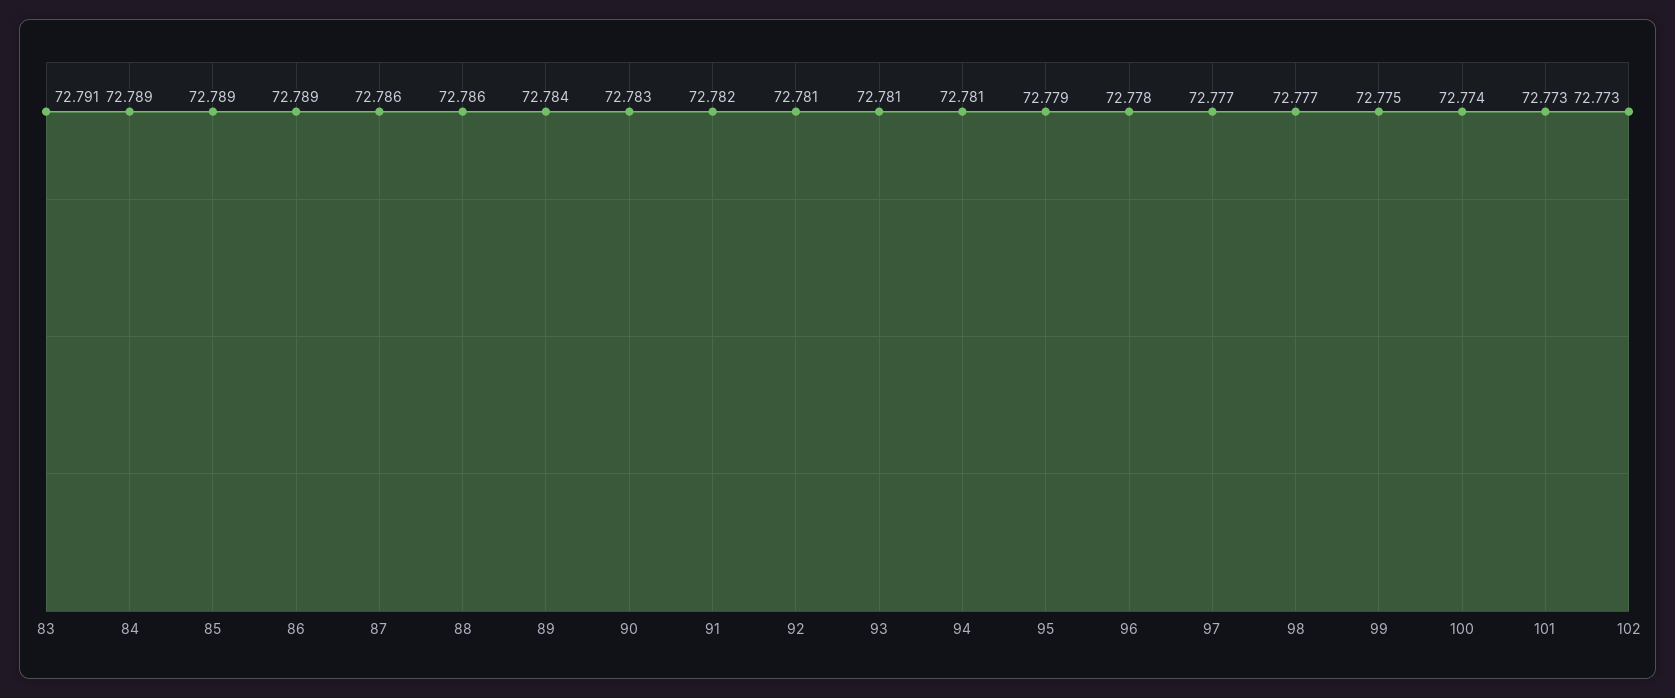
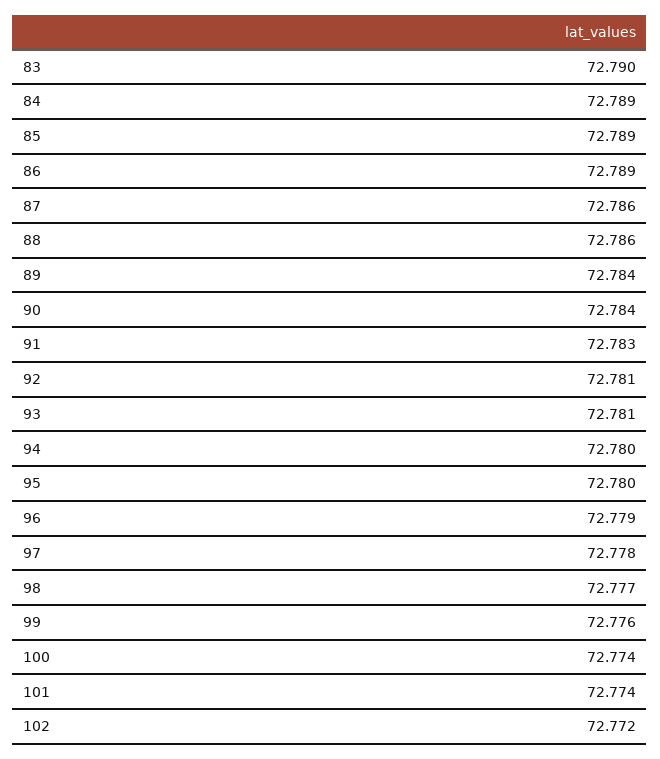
  {
-   "83": 72.791,
+   "83": 72.79,
    "84": 72.789,
    "85": 72.789,
    "86": 72.789,
    "87": 72.786,
    "88": 72.786,
    "89": 72.784,
-   "90": 72.783,
+   "90": 72.784,
-   "91": 72.782,
+   "91": 72.783,
    "92": 72.781,
    "93": 72.781,
-   "94": 72.781,
+   "94": 72.78,
-   "95": 72.779,
+   "95": 72.78,
-   "96": 72.778,
+   "96": 72.779,
-   "97": 72.777,
+   "97": 72.778,
    "98": 72.777,
-   "99": 72.775,
+   "99": 72.776,
    "100": 72.774,
-   "101": 72.773,
+   "101": 72.774,
-   "102": 72.773
+   "102": 72.772
  }

